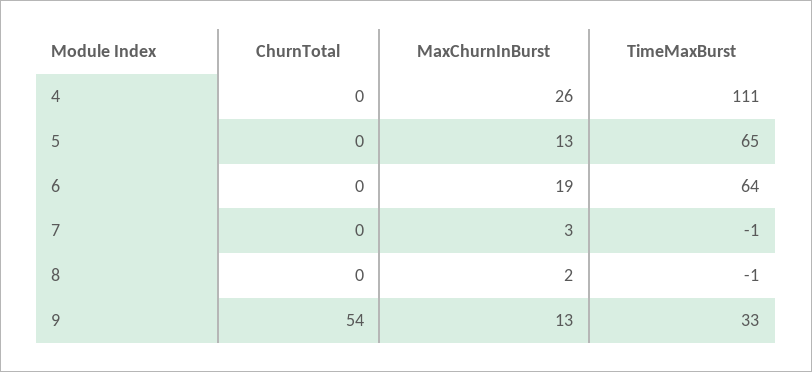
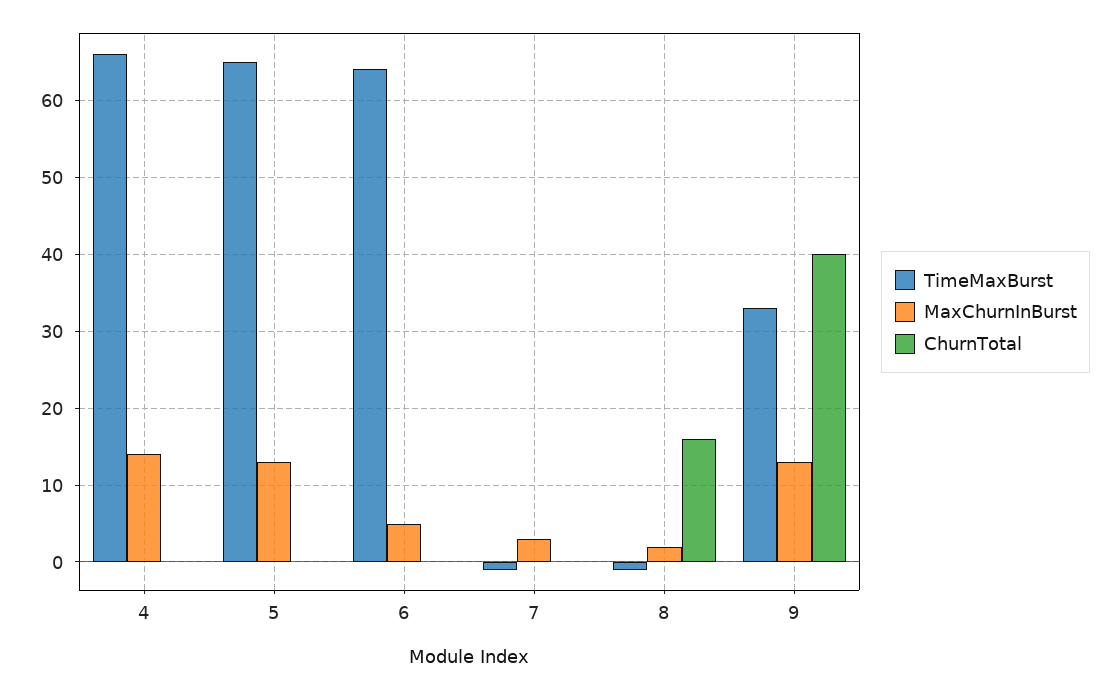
  {
    "ChurnTotal": {
      "4": 0,
      "5": 0,
      "6": 0,
      "7": 0,
-     "8": 0,
+     "8": 16,
-     "9": 54
+     "9": 40
    },
    "MaxChurnInBurst": {
-     "4": 26,
+     "4": 14,
      "5": 13,
-     "6": 19,
+     "6": 5,
      "7": 3,
      "8": 2,
      "9": 13
    },
    "TimeMaxBurst": {
-     "4": 111,
+     "4": 66,
      "5": 65,
      "6": 64,
      "7": -1,
      "8": -1,
      "9": 33
    }
  }

